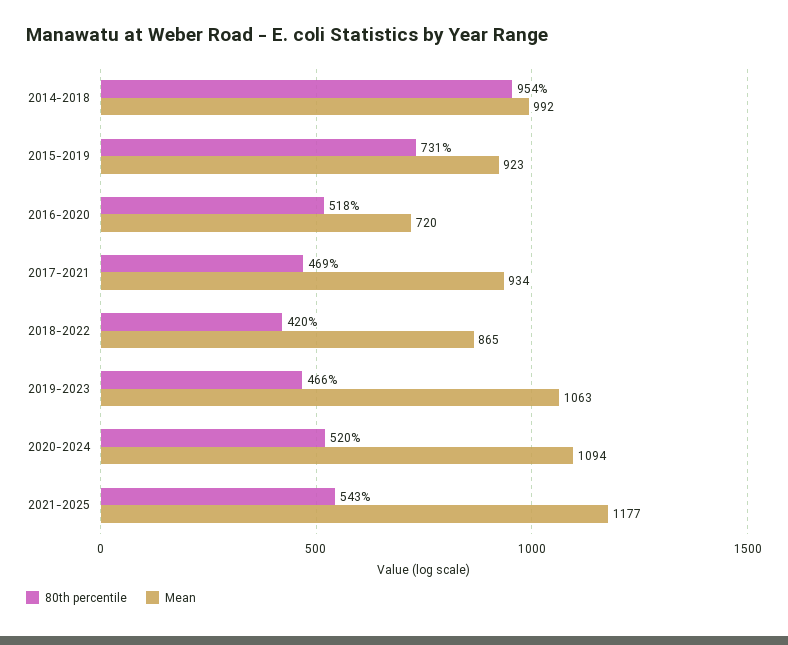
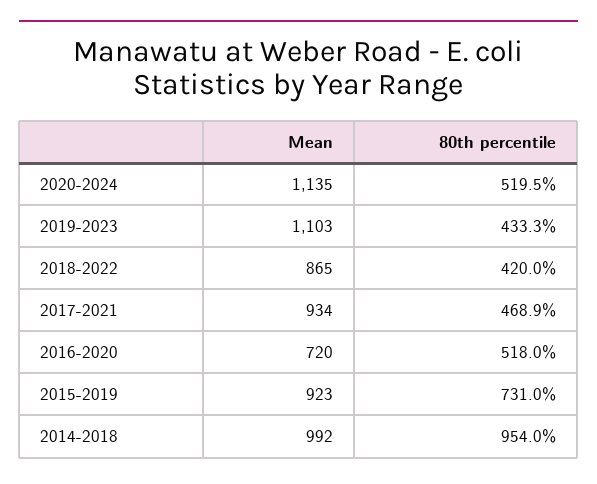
  {
    "80th percentile": {
      "2014-2018": 954,
      "2015-2019": 731,
      "2016-2020": 518,
      "2017-2021": 468.9,
      "2018-2022": 420,
-     "2019-2023": 466,
+     "2019-2023": 433.3,
-     "2020-2024": 519.5,
+     "2020-2024": 519.5
-     "2021-2025": 543
    },
    "Mean": {
      "2014-2018": 992,
      "2015-2019": 923,
      "2016-2020": 720,
      "2017-2021": 934,
      "2018-2022": 865,
-     "2019-2023": 1063,
+     "2019-2023": 1103,
-     "2020-2024": 1094,
+     "2020-2024": 1135
-     "2021-2025": 1177
    }
  }

